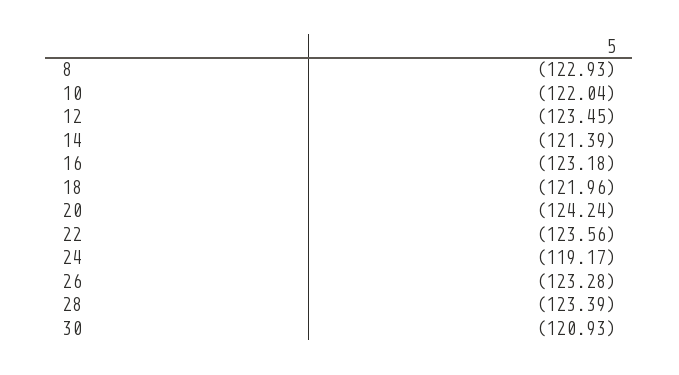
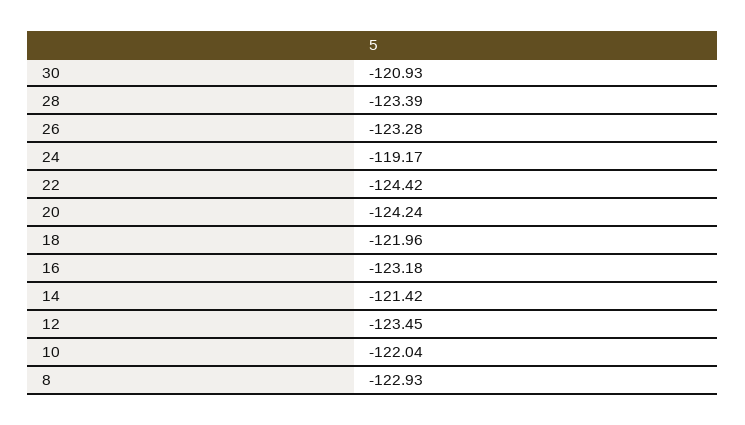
  {
    "8": -122.93,
    "10": -122.04,
    "12": -123.45,
-   "14": -121.39,
+   "14": -121.42,
    "16": -123.18,
    "18": -121.96,
    "20": -124.24,
-   "22": -123.56,
+   "22": -124.42,
    "24": -119.17,
    "26": -123.28,
    "28": -123.39,
    "30": -120.93
  }

